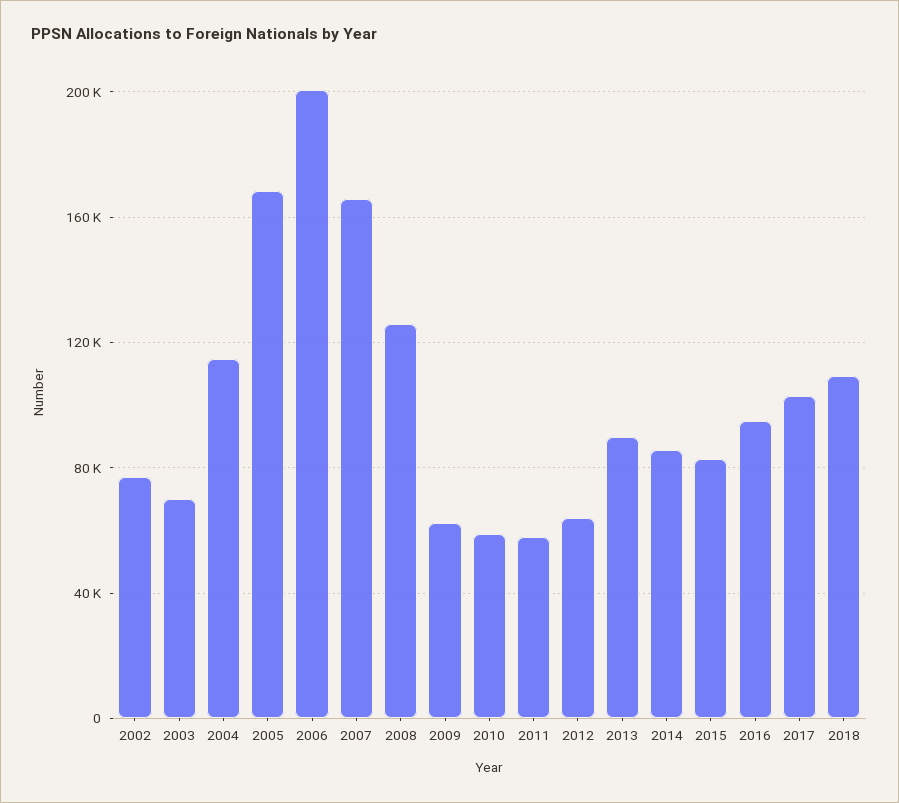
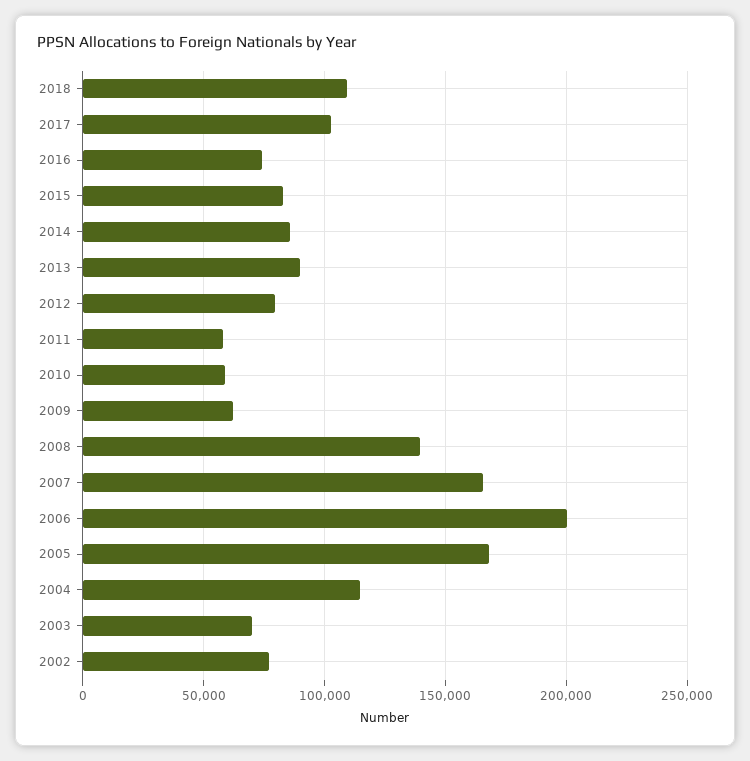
  {
    "2002": 75000,
    "2003": 70000,
    "2004": 115000,
    "2005": 170000,
    "2006": 200000,
    "2007": 165000,
-   "2008": 125000,
+   "2008": 140000,
    "2009": 60000,
    "2010": 60000,
    "2011": 60000,
-   "2012": 65000,
+   "2012": 80000,
    "2013": 90000,
    "2014": 85000,
    "2015": 85000,
-   "2016": 95000,
+   "2016": 75000,
    "2017": 105000,
    "2018": 110000
  }

